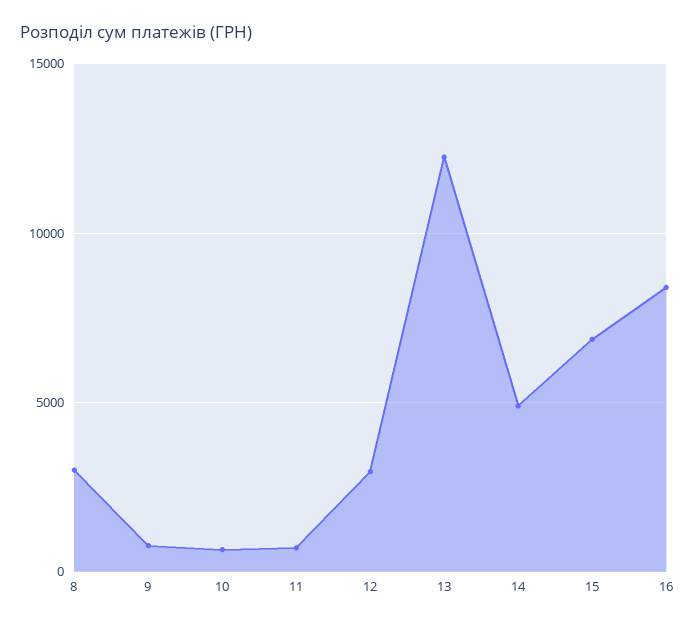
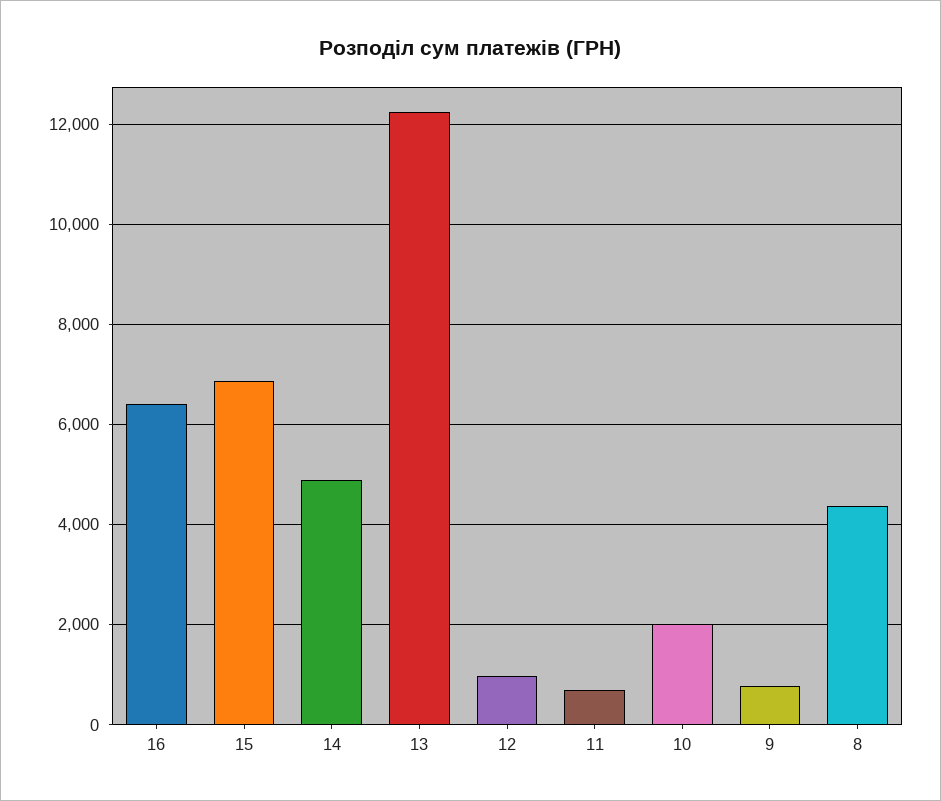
  {
-   "8": 3000,
+   "8": 4400,
    "9": 800,
-   "10": 500,
+   "10": 2000,
    "11": 800,
-   "12": 3000,
+   "12": 1000,
    "13": 12200,
    "14": 4800,
    "15": 6800,
-   "16": 8500
+   "16": 6400
  }

